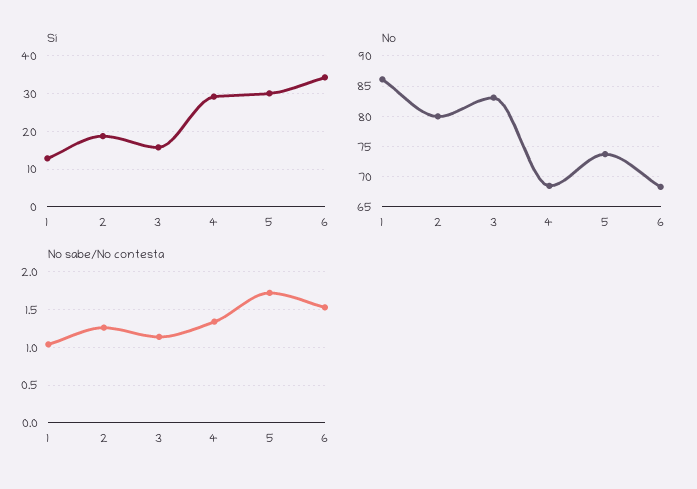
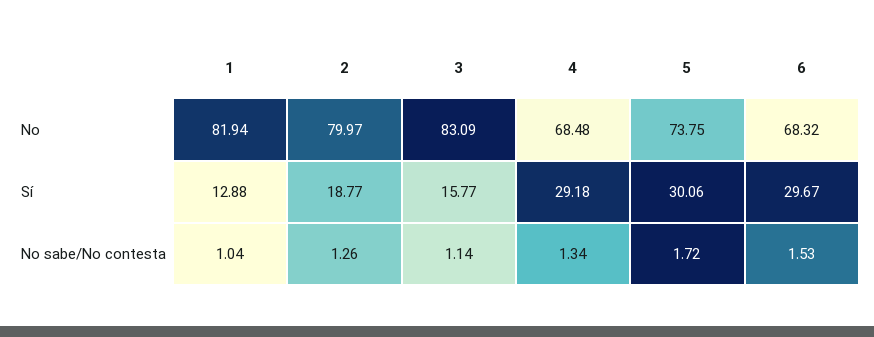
  {
    "Sí": {
      "1": 12.88,
      "2": 18.77,
      "3": 15.77,
      "4": 29.18,
      "5": 30.06,
-     "6": 34
+     "6": 29.67
    },
    "No": {
-     "1": 86,
+     "1": 81.94,
      "2": 79.97,
      "3": 83.09,
      "4": 68.48,
      "5": 73.75,
      "6": 68.32
    },
    "No sabe/No contesta": {
      "1": 1.04,
      "2": 1.26,
      "3": 1.14,
      "4": 1.34,
      "5": 1.72,
      "6": 1.53
    }
  }

